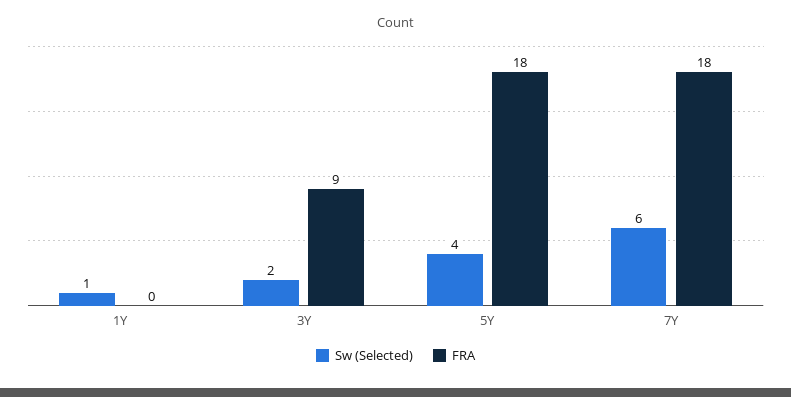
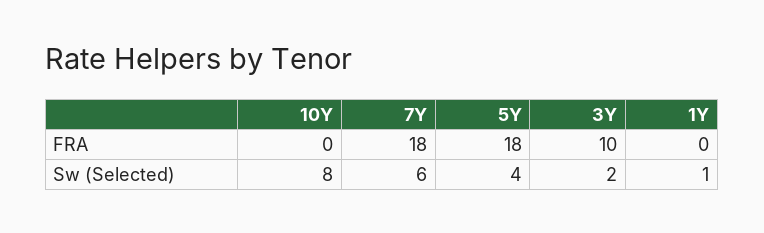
  {
    "Sw (Selected)": {
      "1Y": 1,
      "3Y": 2,
      "5Y": 4,
-     "7Y": 6
+     "7Y": 6,
+     "10Y": 8
    },
    "FRA": {
      "1Y": 0,
-     "3Y": 9,
+     "3Y": 10,
      "5Y": 18,
-     "7Y": 18
+     "7Y": 18,
+     "10Y": 0
    }
  }

